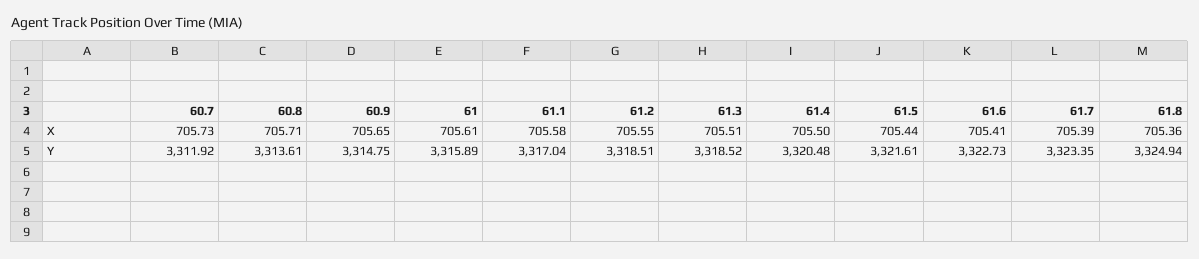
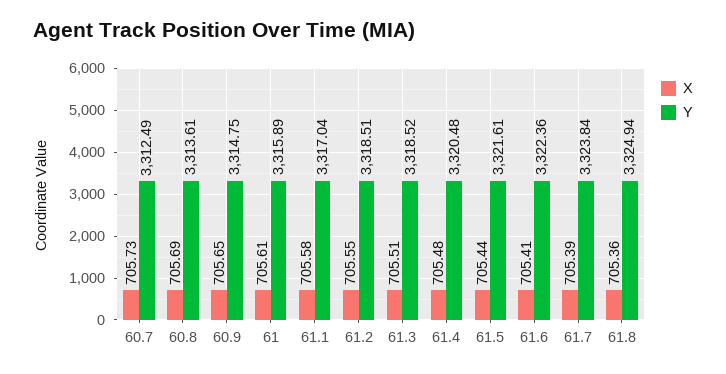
  {
    "X": {
      "60.7": 705.73,
-     "60.8": 705.71,
+     "60.8": 705.69,
      "60.9": 705.65,
      "61": 705.61,
      "61.1": 705.58,
      "61.2": 705.55,
      "61.3": 705.51,
-     "61.4": 705.5,
+     "61.4": 705.48,
      "61.5": 705.44,
      "61.6": 705.41,
      "61.7": 705.39,
      "61.8": 705.36
    },
    "Y": {
-     "60.7": 3311.92,
+     "60.7": 3312.49,
      "60.8": 3313.61,
      "60.9": 3314.75,
      "61": 3315.89,
      "61.1": 3317.04,
      "61.2": 3318.51,
      "61.3": 3318.52,
      "61.4": 3320.48,
      "61.5": 3321.61,
-     "61.6": 3322.73,
+     "61.6": 3322.36,
-     "61.7": 3323.35,
+     "61.7": 3323.84,
      "61.8": 3324.94
    }
  }

